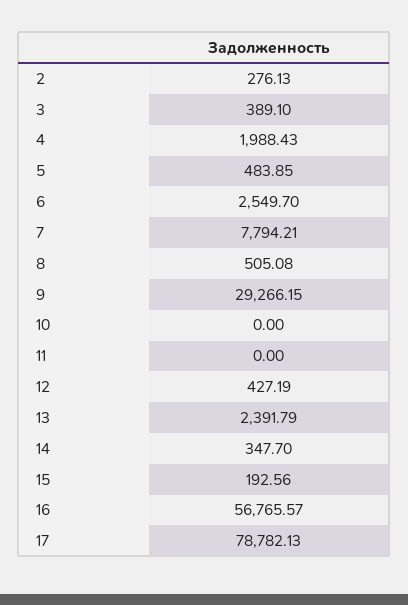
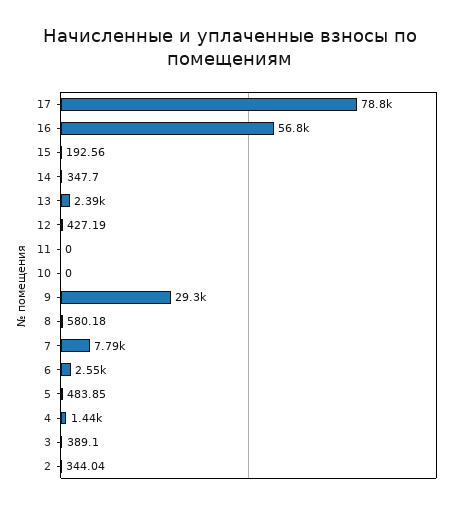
  {
-   "2": 276.13,
+   "2": 344.04,
    "3": 389.1,
-   "4": 1988.43,
+   "4": 1440,
    "5": 483.85,
    "6": 2549.7,
    "7": 7794.21,
-   "8": 505.08,
+   "8": 580.18,
    "9": 29266.15,
    "10": 0,
    "11": 0,
    "12": 427.19,
    "13": 2391.79,
    "14": 347.7,
    "15": 192.56,
    "16": 56765.57,
    "17": 78782.13
  }

